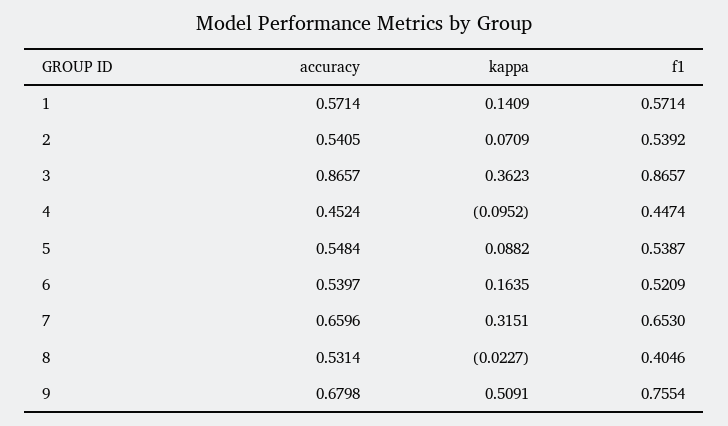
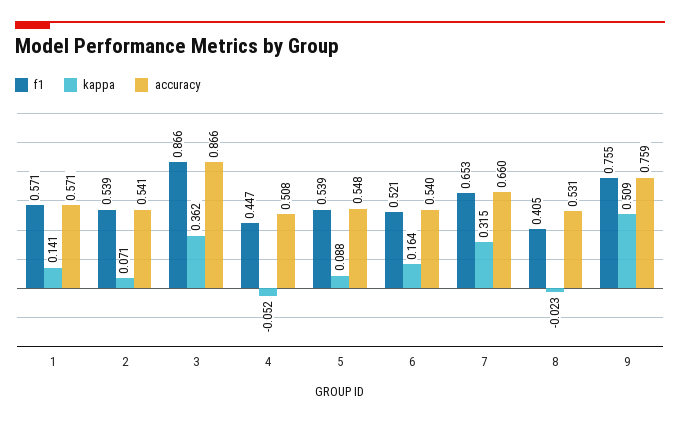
  {
    "accuracy": {
      "1": 0.5714,
      "2": 0.5405,
      "3": 0.8657,
-     "4": 0.4524,
+     "4": 0.508,
      "5": 0.5484,
      "6": 0.5397,
      "7": 0.6596,
      "8": 0.5314,
-     "9": 0.6798
+     "9": 0.759
    },
    "kappa": {
      "1": 0.1409,
      "2": 0.0709,
      "3": 0.3623,
-     "4": -0.0952,
+     "4": -0.052,
      "5": 0.0882,
      "6": 0.1635,
      "7": 0.3151,
      "8": -0.0227,
      "9": 0.5091
    },
    "f1": {
      "1": 0.5714,
      "2": 0.5392,
      "3": 0.8657,
      "4": 0.4474,
      "5": 0.5387,
      "6": 0.5209,
      "7": 0.653,
      "8": 0.4046,
      "9": 0.7554
    }
  }

